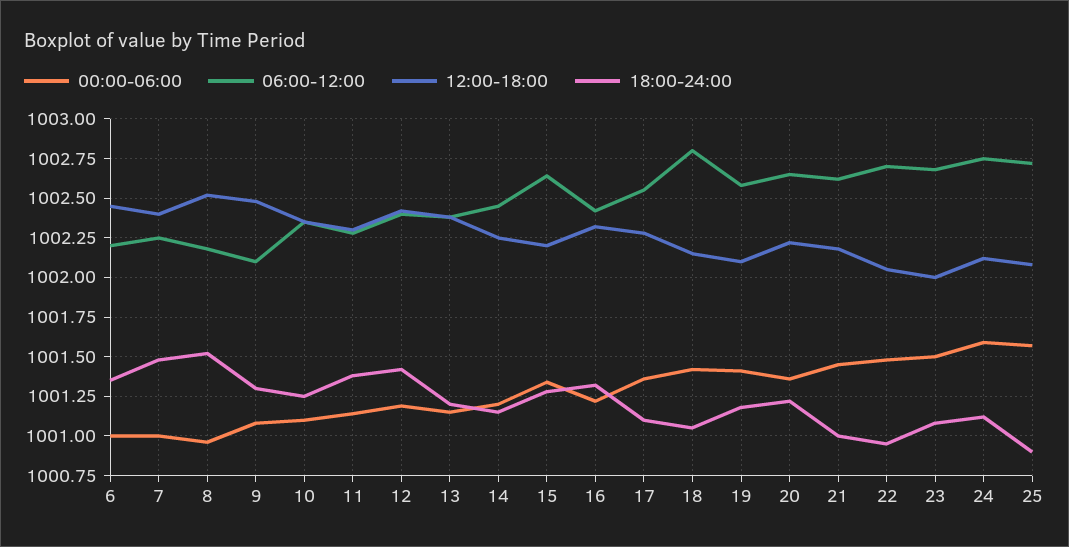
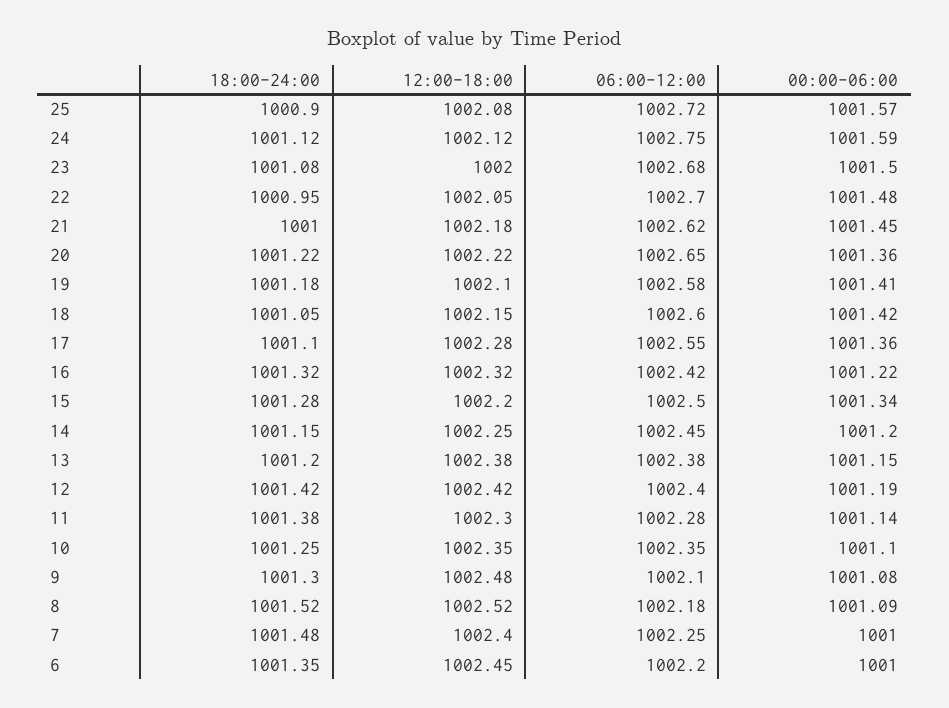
  {
    "00:00-06:00": {
      "6": 1001,
      "7": 1001,
-     "8": 1000.95,
+     "8": 1001.09,
      "9": 1001.08,
      "10": 1001.1,
      "11": 1001.14,
      "12": 1001.19,
      "13": 1001.15,
      "14": 1001.2,
      "15": 1001.34,
      "16": 1001.22,
      "17": 1001.36,
      "18": 1001.42,
      "19": 1001.41,
      "20": 1001.36,
      "21": 1001.45,
      "22": 1001.48,
      "23": 1001.5,
      "24": 1001.59,
      "25": 1001.57
    },
    "06:00-12:00": {
      "6": 1002.2,
      "7": 1002.25,
      "8": 1002.18,
      "9": 1002.1,
      "10": 1002.35,
      "11": 1002.28,
      "12": 1002.4,
      "13": 1002.38,
      "14": 1002.45,
-     "15": 1002.65,
+     "15": 1002.5,
      "16": 1002.42,
      "17": 1002.55,
-     "18": 1002.8,
+     "18": 1002.6,
      "19": 1002.58,
      "20": 1002.65,
      "21": 1002.62,
      "22": 1002.7,
      "23": 1002.68,
      "24": 1002.75,
      "25": 1002.72
    },
    "12:00-18:00": {
      "6": 1002.45,
      "7": 1002.4,
      "8": 1002.52,
      "9": 1002.48,
      "10": 1002.35,
      "11": 1002.3,
      "12": 1002.42,
      "13": 1002.38,
      "14": 1002.25,
      "15": 1002.2,
      "16": 1002.32,
      "17": 1002.28,
      "18": 1002.15,
      "19": 1002.1,
      "20": 1002.22,
      "21": 1002.18,
      "22": 1002.05,
      "23": 1002,
      "24": 1002.12,
      "25": 1002.08
    },
    "18:00-24:00": {
      "6": 1001.35,
      "7": 1001.48,
      "8": 1001.52,
      "9": 1001.3,
      "10": 1001.25,
      "11": 1001.38,
      "12": 1001.42,
      "13": 1001.2,
      "14": 1001.15,
      "15": 1001.28,
      "16": 1001.32,
      "17": 1001.1,
      "18": 1001.05,
      "19": 1001.18,
      "20": 1001.22,
      "21": 1001,
      "22": 1000.95,
      "23": 1001.08,
      "24": 1001.12,
      "25": 1000.9
    }
  }

